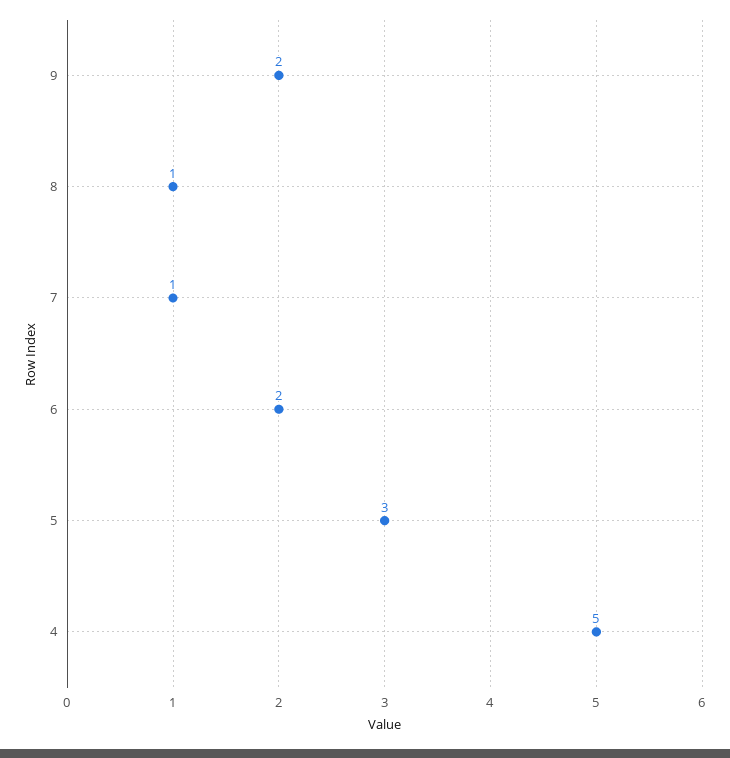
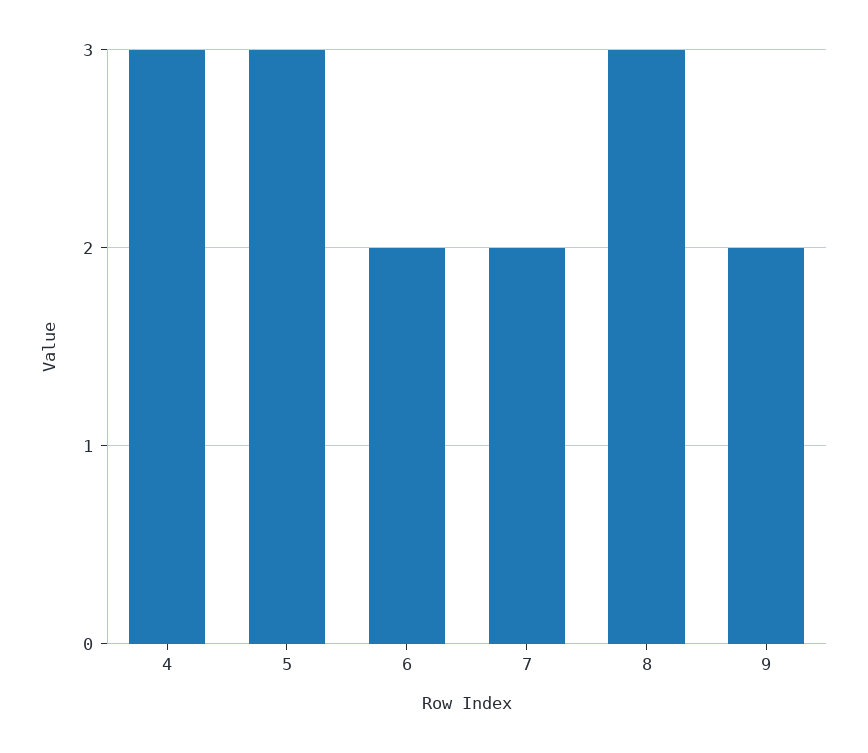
  {
    "9": 2,
-   "8": 1,
+   "8": 3,
-   "7": 1,
+   "7": 2,
    "6": 2,
    "5": 3,
-   "4": 5
+   "4": 3
  }

